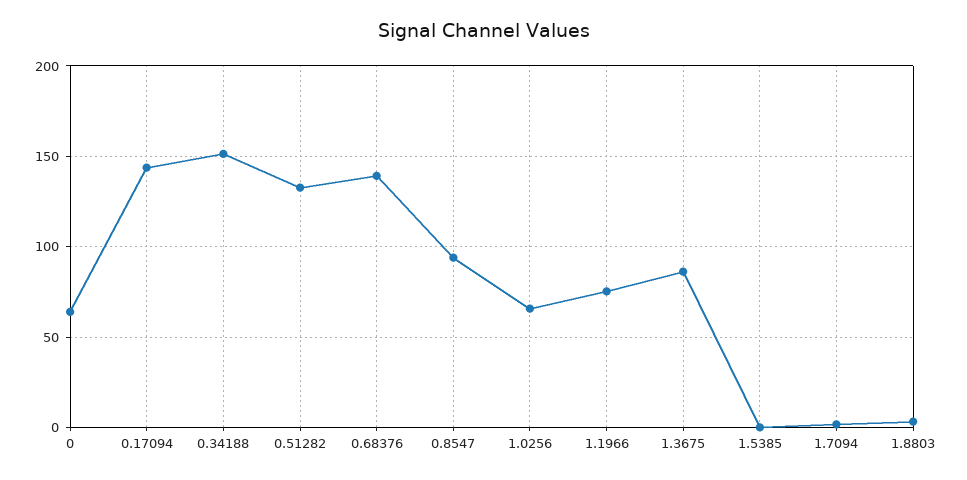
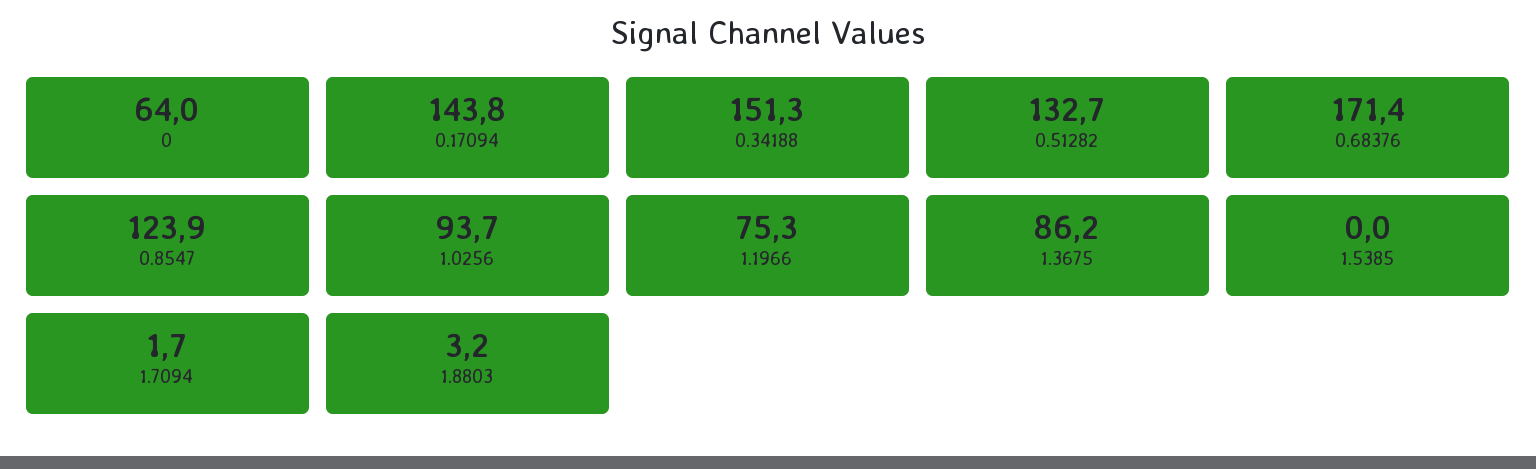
  {
    "0": 64,
    "0.17094": 143.8,
    "0.34188": 151.3,
    "0.51282": 132.7,
-   "0.68376": 140,
+   "0.68376": 171.4,
-   "0.8547": 95,
+   "0.8547": 123.9,
-   "1.0256": 65,
+   "1.0256": 93.7,
    "1.1966": 75.3,
    "1.3675": 86.2,
    "1.5385": 0,
    "1.7094": 1.7,
    "1.8803": 3.2
  }

